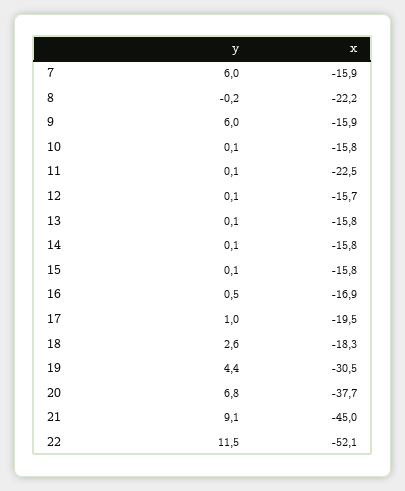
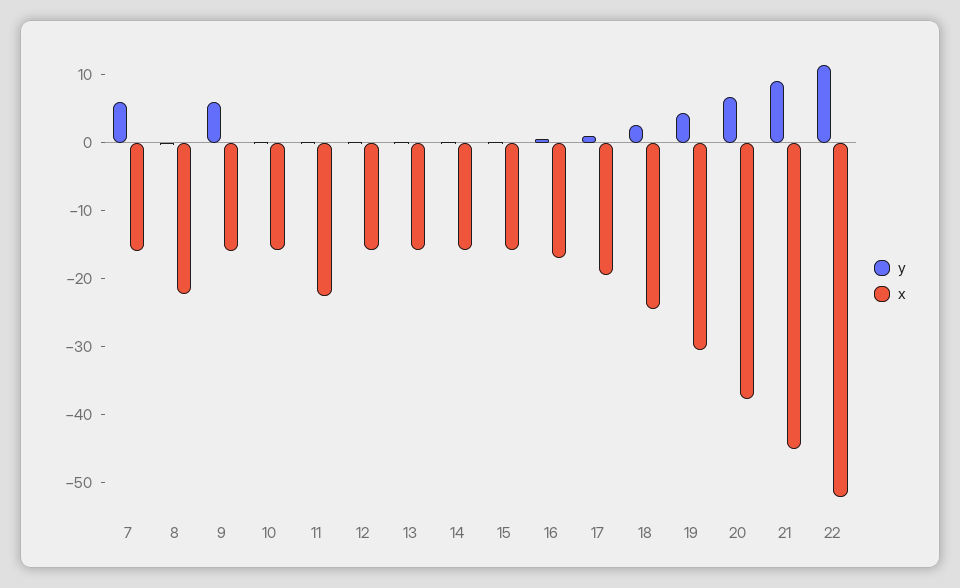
  {
    "y": {
      "7": 6,
      "8": -0.2,
      "9": 6,
      "10": 0.1,
      "11": 0.1,
      "12": 0.1,
      "13": 0.1,
      "14": 0.1,
      "15": 0.1,
      "16": 0.5,
      "17": 1,
      "18": 2.6,
      "19": 4.4,
      "20": 6.8,
      "21": 9.1,
      "22": 11.5
    },
    "x": {
      "7": -15.9,
      "8": -22.2,
      "9": -15.9,
      "10": -15.8,
      "11": -22.5,
      "12": -15.7,
      "13": -15.8,
      "14": -15.8,
      "15": -15.8,
      "16": -16.9,
      "17": -19.5,
-     "18": -18.3,
+     "18": -24,
      "19": -30.5,
      "20": -37.7,
      "21": -45,
      "22": -52.1
    }
  }

